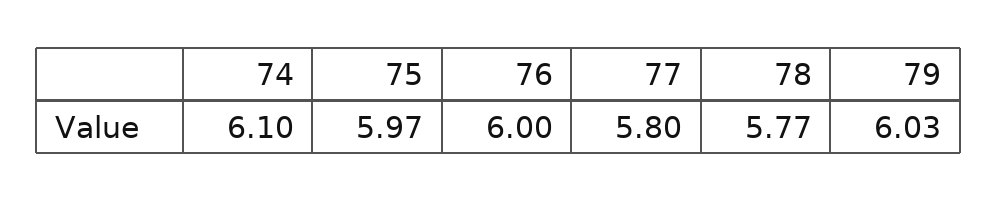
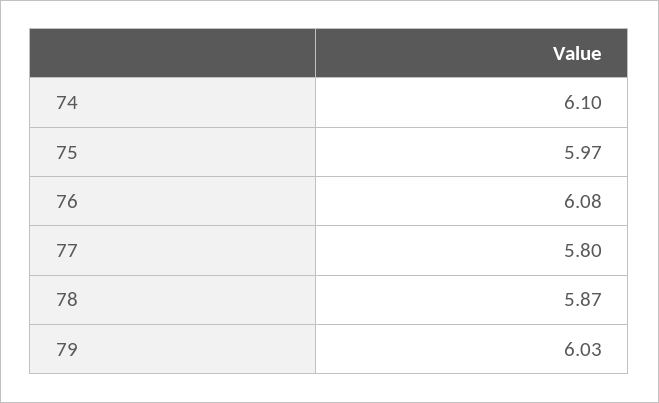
  {
    "74": 6.1,
    "75": 5.97,
-   "76": 6,
+   "76": 6.08,
    "77": 5.8,
-   "78": 5.77,
+   "78": 5.87,
    "79": 6.03
  }

